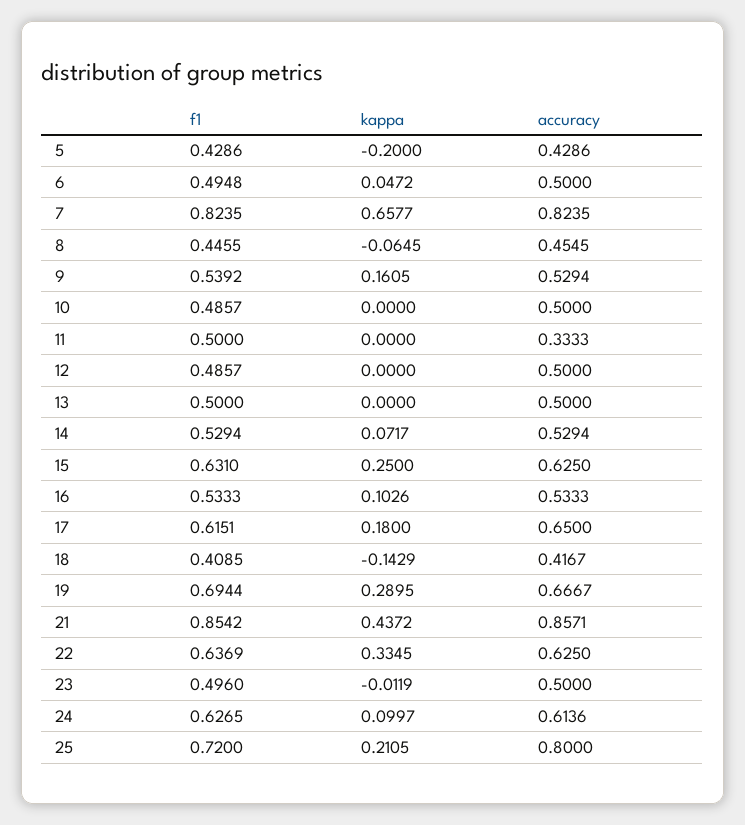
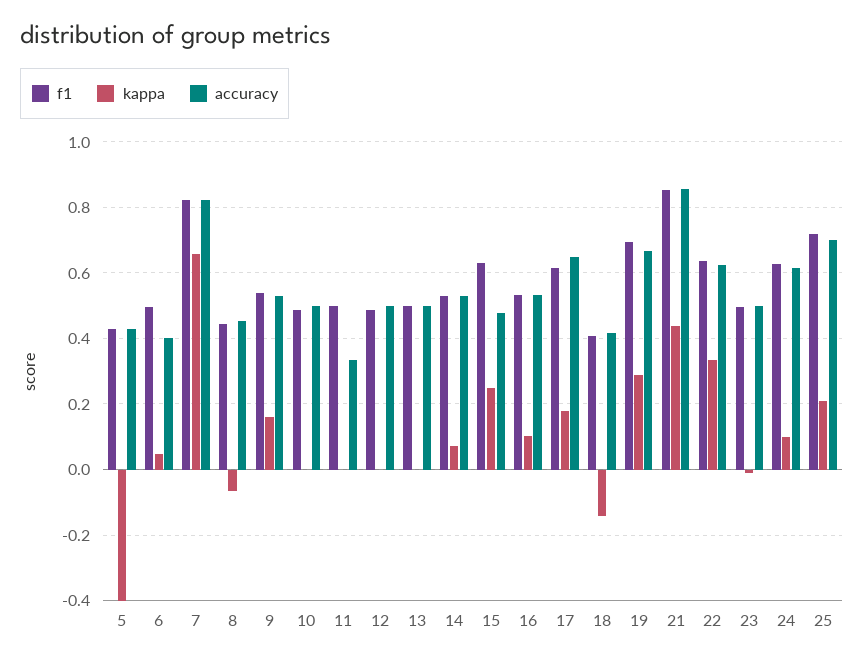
  {
    "f1": {
      "5": 0.4286,
      "6": 0.4948,
      "7": 0.8235,
      "8": 0.4455,
      "9": 0.5392,
      "10": 0.4857,
      "11": 0.5,
      "12": 0.4857,
      "13": 0.5,
      "14": 0.5294,
      "15": 0.631,
      "16": 0.5333,
      "17": 0.6151,
      "18": 0.4085,
      "19": 0.6944,
      "21": 0.8542,
      "22": 0.6369,
      "23": 0.496,
      "24": 0.6265,
      "25": 0.72
    },
    "kappa": {
-     "5": -0.2,
+     "5": -0.4,
      "6": 0.0472,
      "7": 0.6577,
      "8": -0.0645,
      "9": 0.1605,
      "10": 0,
      "11": 0,
      "12": 0,
      "13": 0,
      "14": 0.0717,
      "15": 0.25,
      "16": 0.1026,
      "17": 0.18,
      "18": -0.1429,
      "19": 0.2895,
      "21": 0.4372,
      "22": 0.3345,
      "23": -0.0119,
      "24": 0.0997,
      "25": 0.2105
    },
    "accuracy": {
      "5": 0.4286,
-     "6": 0.5,
+     "6": 0.4,
      "7": 0.8235,
      "8": 0.4545,
      "9": 0.5294,
      "10": 0.5,
      "11": 0.3333,
      "12": 0.5,
      "13": 0.5,
      "14": 0.5294,
-     "15": 0.625,
+     "15": 0.48,
      "16": 0.5333,
      "17": 0.65,
      "18": 0.4167,
      "19": 0.6667,
      "21": 0.8571,
      "22": 0.625,
      "23": 0.5,
      "24": 0.6136,
-     "25": 0.8
+     "25": 0.7
    }
  }

